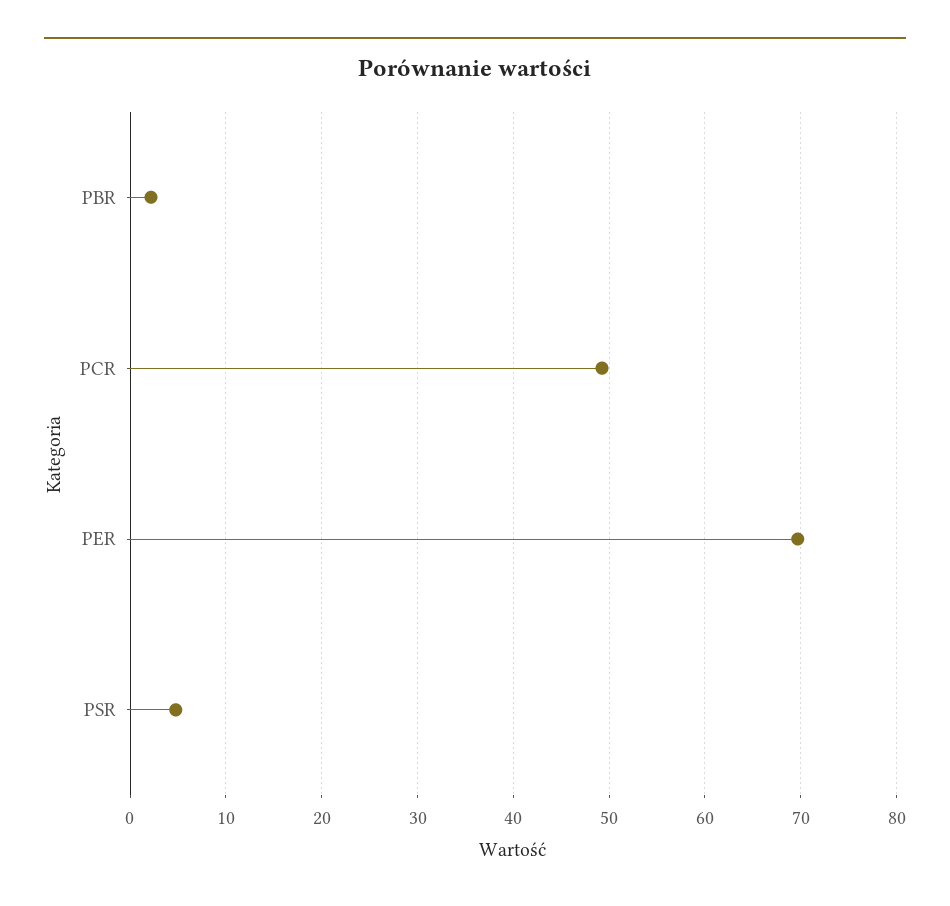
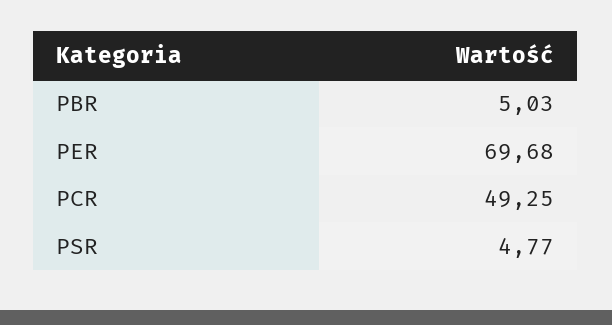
  {
-   "PBR": 2,
+   "PBR": 5.03,
    "PCR": 49.25,
    "PER": 69.68,
    "PSR": 4.77
  }

